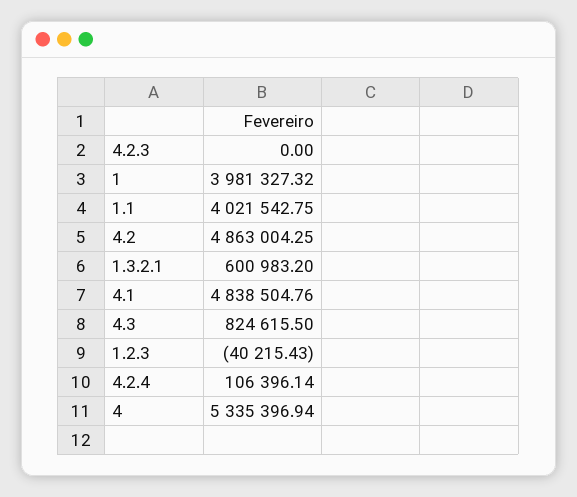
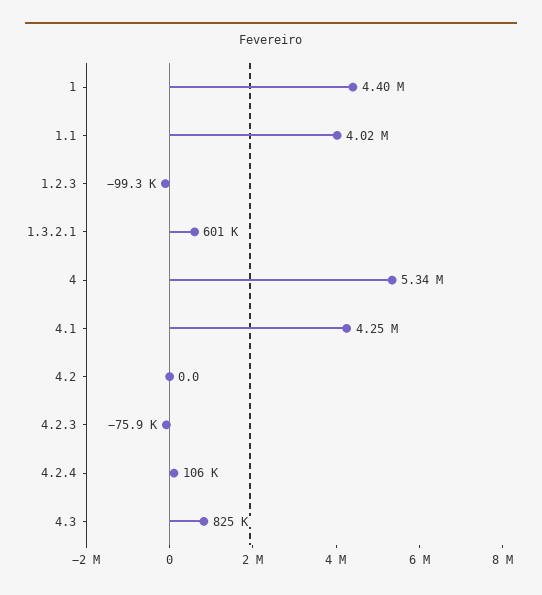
  {
-   "4.2.3": 0,
+   "4.2.3": -75900,
-   "1": 3981327.32,
+   "1": 4400000,
    "1.1": 4021542.75,
-   "4.2": 4863004.25,
+   "4.2": 0,
    "1.3.2.1": 600983.2,
-   "4.1": 4838504.76,
+   "4.1": 4250000,
    "4.3": 824615.5,
-   "1.2.3": -40215.43,
+   "1.2.3": -99300,
    "4.2.4": 106396.14,
    "4": 5335396.94
  }

